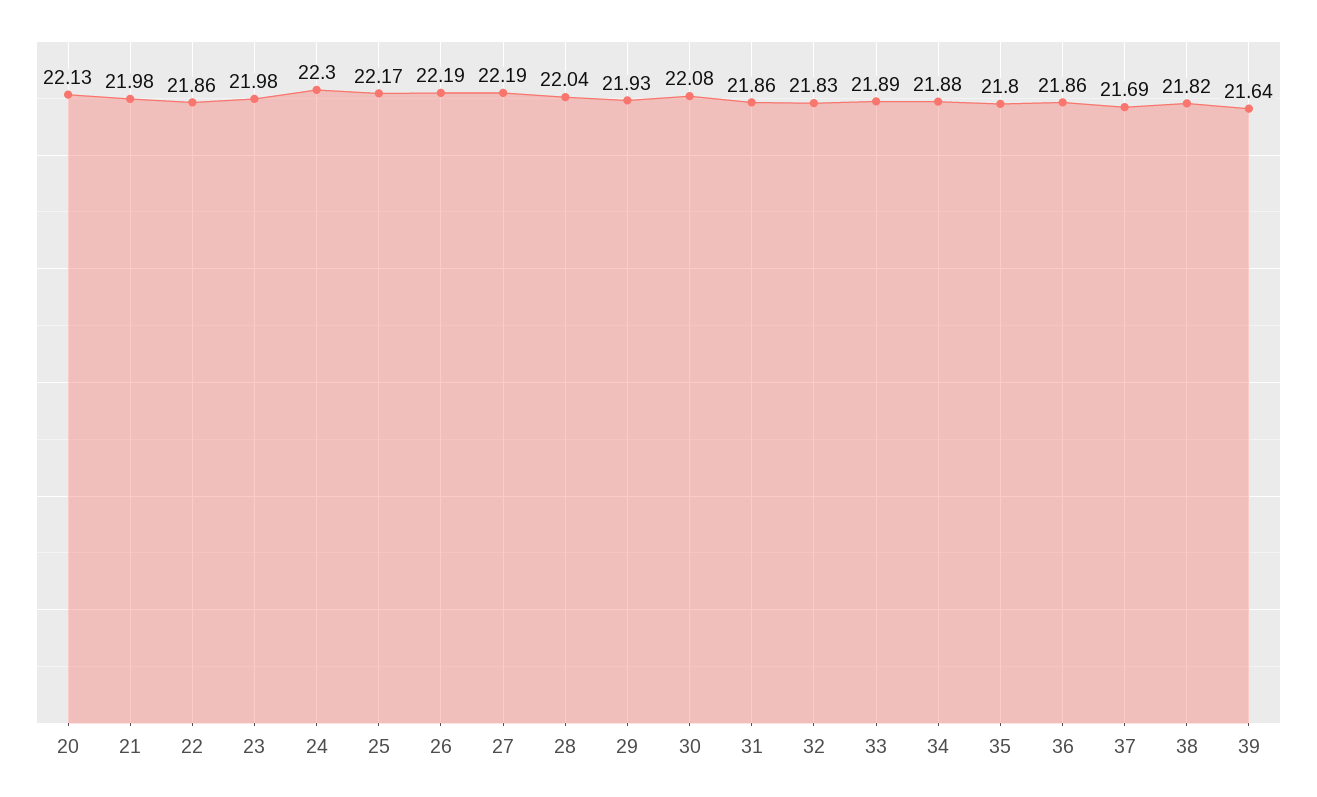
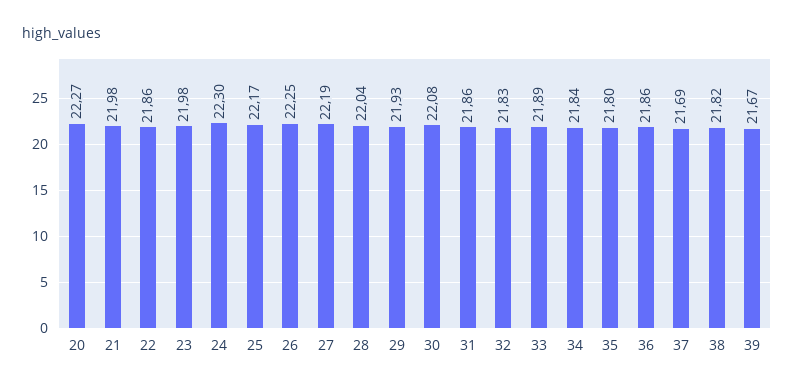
  {
-   "20": 22.13,
+   "20": 22.27,
    "21": 21.98,
    "22": 21.86,
    "23": 21.98,
    "24": 22.3,
    "25": 22.17,
-   "26": 22.19,
+   "26": 22.25,
    "27": 22.19,
    "28": 22.04,
    "29": 21.93,
    "30": 22.08,
    "31": 21.86,
    "32": 21.83,
    "33": 21.89,
-   "34": 21.88,
+   "34": 21.84,
    "35": 21.8,
    "36": 21.86,
    "37": 21.69,
    "38": 21.82,
-   "39": 21.64
+   "39": 21.67
  }

